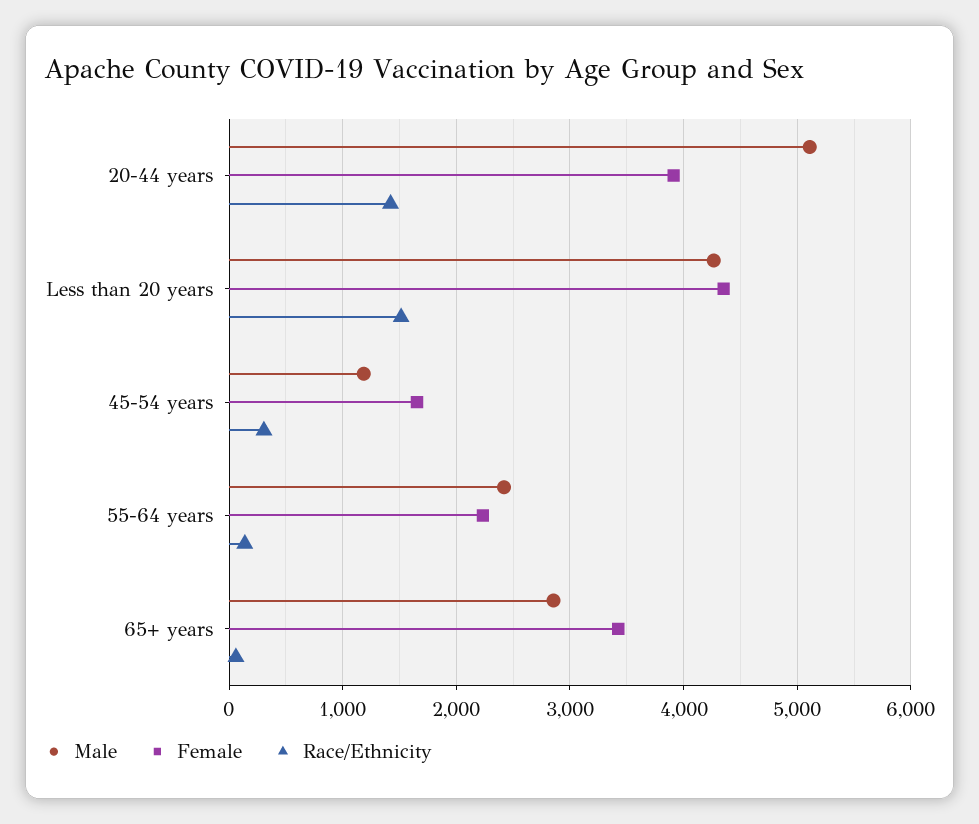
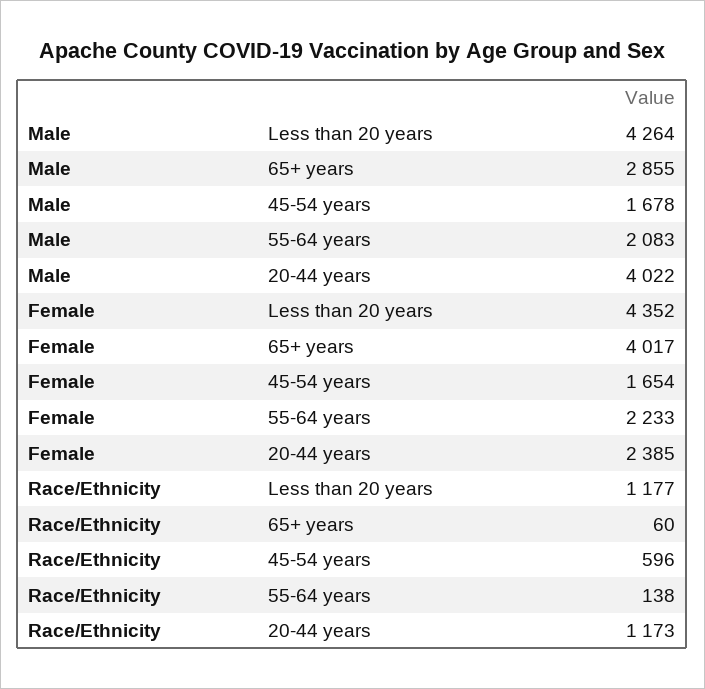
  {
    "Male": {
-     "20-44 years": 5100,
+     "20-44 years": 4022,
      "Less than 20 years": 4264,
-     "45-54 years": 1200,
+     "45-54 years": 1678,
-     "55-64 years": 2400,
+     "55-64 years": 2083,
      "65+ years": 2855
    },
    "Female": {
-     "20-44 years": 3900,
+     "20-44 years": 2385,
      "Less than 20 years": 4352,
      "45-54 years": 1654,
      "55-64 years": 2233,
-     "65+ years": 3400
+     "65+ years": 4017
    },
    "Race/Ethnicity": {
-     "20-44 years": 1400,
+     "20-44 years": 1173,
-     "Less than 20 years": 1500,
+     "Less than 20 years": 1177,
-     "45-54 years": 300,
+     "45-54 years": 596,
      "55-64 years": 138,
      "65+ years": 60
    }
  }

